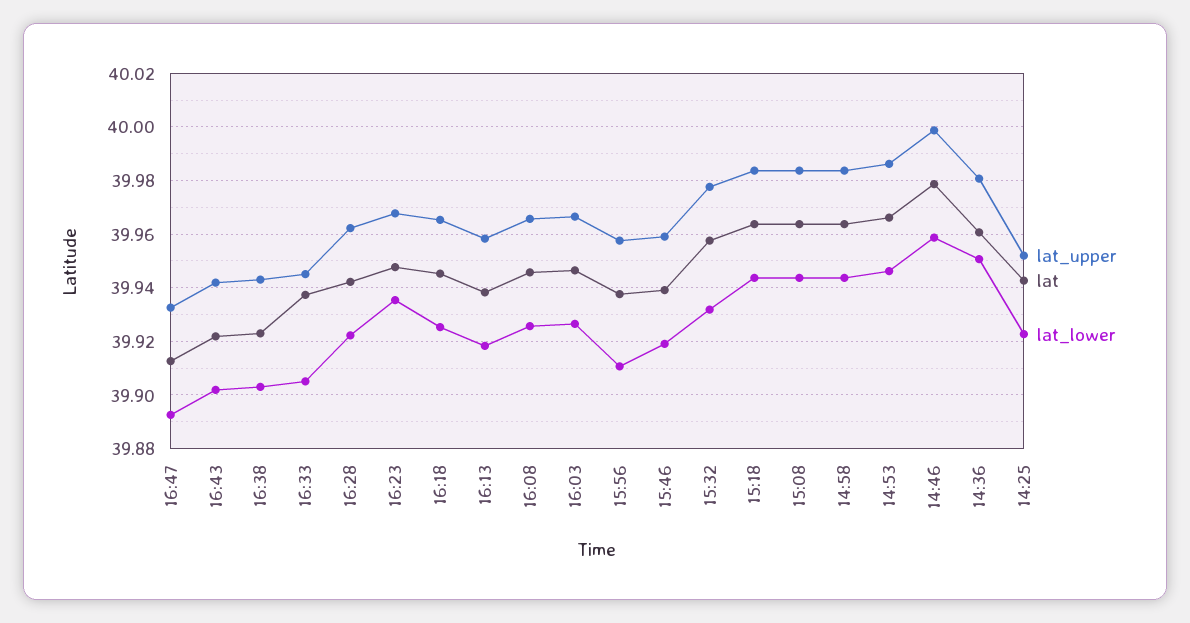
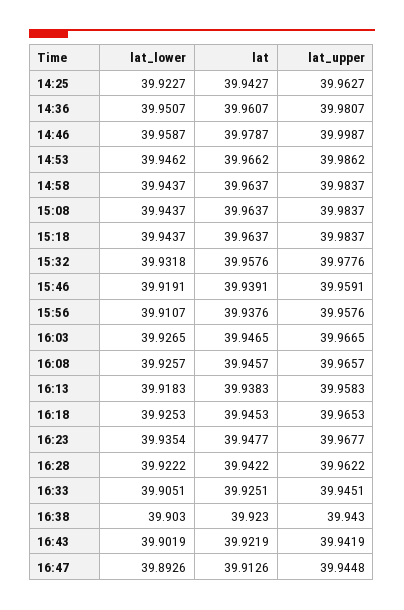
  {
    "lat_upper": {
-     "16:47": 39.9325,
+     "16:47": 39.9448,
      "16:43": 39.9419,
      "16:38": 39.943,
      "16:33": 39.9451,
      "16:28": 39.9622,
      "16:23": 39.9677,
      "16:18": 39.9653,
      "16:13": 39.9583,
      "16:08": 39.9657,
      "16:03": 39.9665,
      "15:56": 39.9576,
      "15:46": 39.9591,
      "15:32": 39.9776,
      "15:18": 39.9837,
      "15:08": 39.9837,
      "14:58": 39.9837,
      "14:53": 39.9862,
      "14:46": 39.9987,
      "14:36": 39.9807,
-     "14:25": 39.9525
+     "14:25": 39.9627
    },
    "lat": {
      "16:47": 39.9126,
      "16:43": 39.9219,
      "16:38": 39.923,
-     "16:33": 39.9375,
+     "16:33": 39.9251,
      "16:28": 39.9422,
      "16:23": 39.9477,
      "16:18": 39.9453,
      "16:13": 39.9383,
      "16:08": 39.9457,
      "16:03": 39.9465,
      "15:56": 39.9376,
      "15:46": 39.9391,
      "15:32": 39.9576,
      "15:18": 39.9637,
      "15:08": 39.9637,
      "14:58": 39.9637,
      "14:53": 39.9662,
      "14:46": 39.9787,
      "14:36": 39.9607,
      "14:25": 39.9427
    },
    "lat_lower": {
      "16:47": 39.8926,
      "16:43": 39.9019,
      "16:38": 39.903,
      "16:33": 39.9051,
      "16:28": 39.9222,
      "16:23": 39.9354,
      "16:18": 39.9253,
      "16:13": 39.9183,
      "16:08": 39.9257,
      "16:03": 39.9265,
      "15:56": 39.9107,
      "15:46": 39.9191,
      "15:32": 39.9318,
      "15:18": 39.9437,
      "15:08": 39.9437,
      "14:58": 39.9437,
      "14:53": 39.9462,
      "14:46": 39.9587,
      "14:36": 39.9507,
      "14:25": 39.9227
    }
  }

